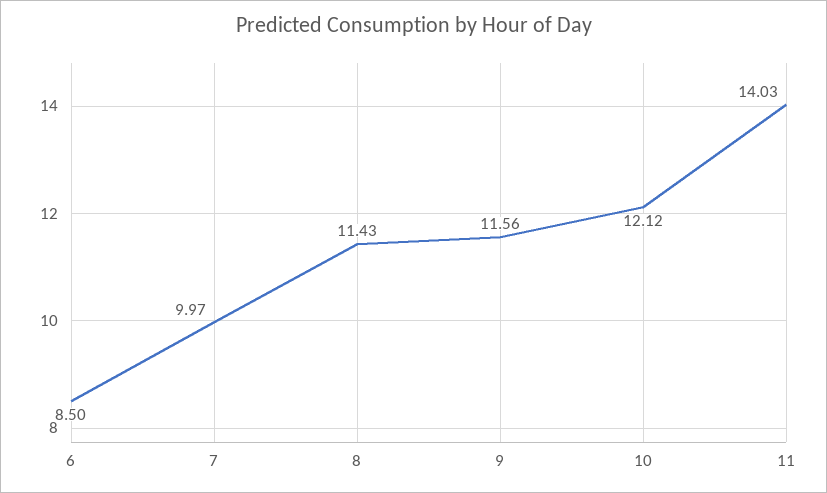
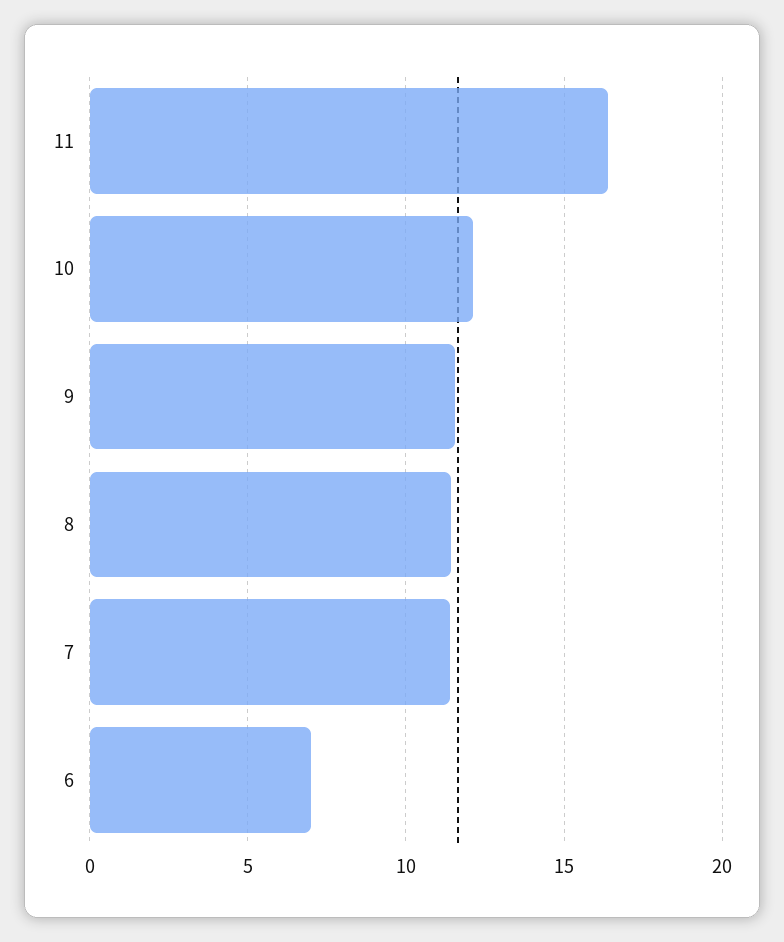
  {
-   "6": 8.5,
+   "6": 7,
-   "7": 9.97,
+   "7": 11.5,
    "8": 11.43,
    "9": 11.56,
    "10": 12.12,
-   "11": 14.03
+   "11": 16.5
  }

